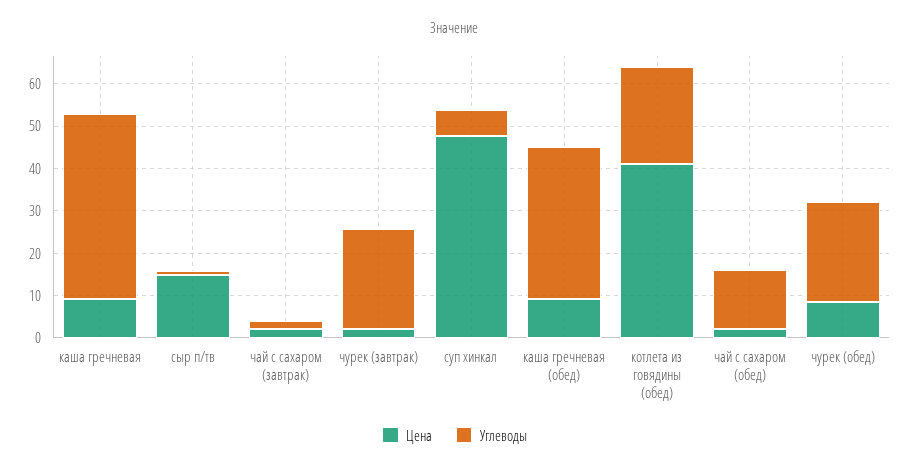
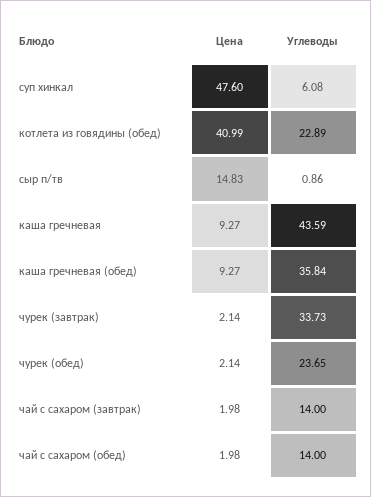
  {
    "Цена": {
      "каша гречневая": 9.27,
      "сыр п/тв": 14.83,
      "чай с сахаром (завтрак)": 1.98,
      "чурек (завтрак)": 2.14,
      "суп хинкал": 47.6,
      "каша гречневая (обед)": 9.27,
      "котлета из говядины (обед)": 40.99,
      "чай с сахаром (обед)": 1.98,
-     "чурек (обед)": 8
+     "чурек (обед)": 2.14
    },
    "Углеводы": {
      "каша гречневая": 43.59,
      "сыр п/тв": 0.86,
-     "чай с сахаром (завтрак)": 2,
+     "чай с сахаром (завтрак)": 14,
-     "чурек (завтрак)": 24,
+     "чурек (завтрак)": 33.73,
      "суп хинкал": 6.08,
      "каша гречневая (обед)": 35.84,
      "котлета из говядины (обед)": 22.89,
      "чай с сахаром (обед)": 14,
      "чурек (обед)": 23.65
    }
  }

